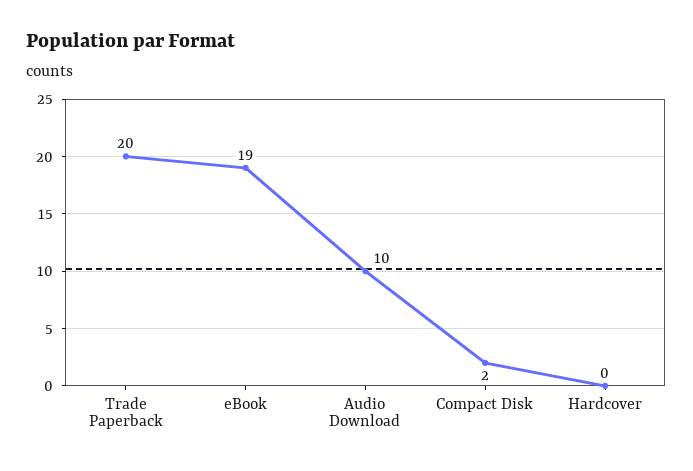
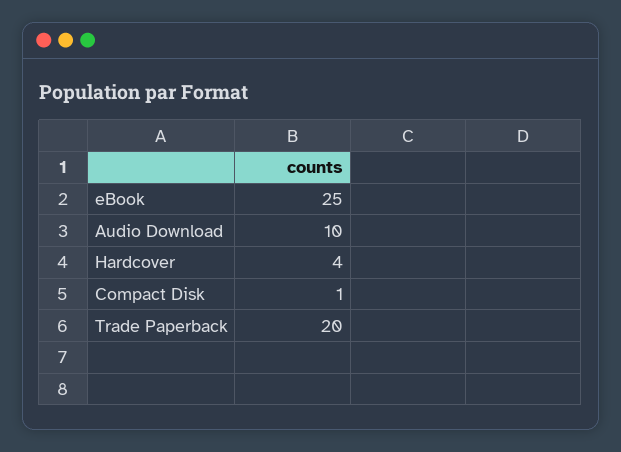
  {
    "Trade Paperback": 20,
-   "eBook": 19,
+   "eBook": 25,
    "Audio Download": 10,
-   "Compact Disk": 2,
+   "Compact Disk": 1,
-   "Hardcover": 0
+   "Hardcover": 4
  }

